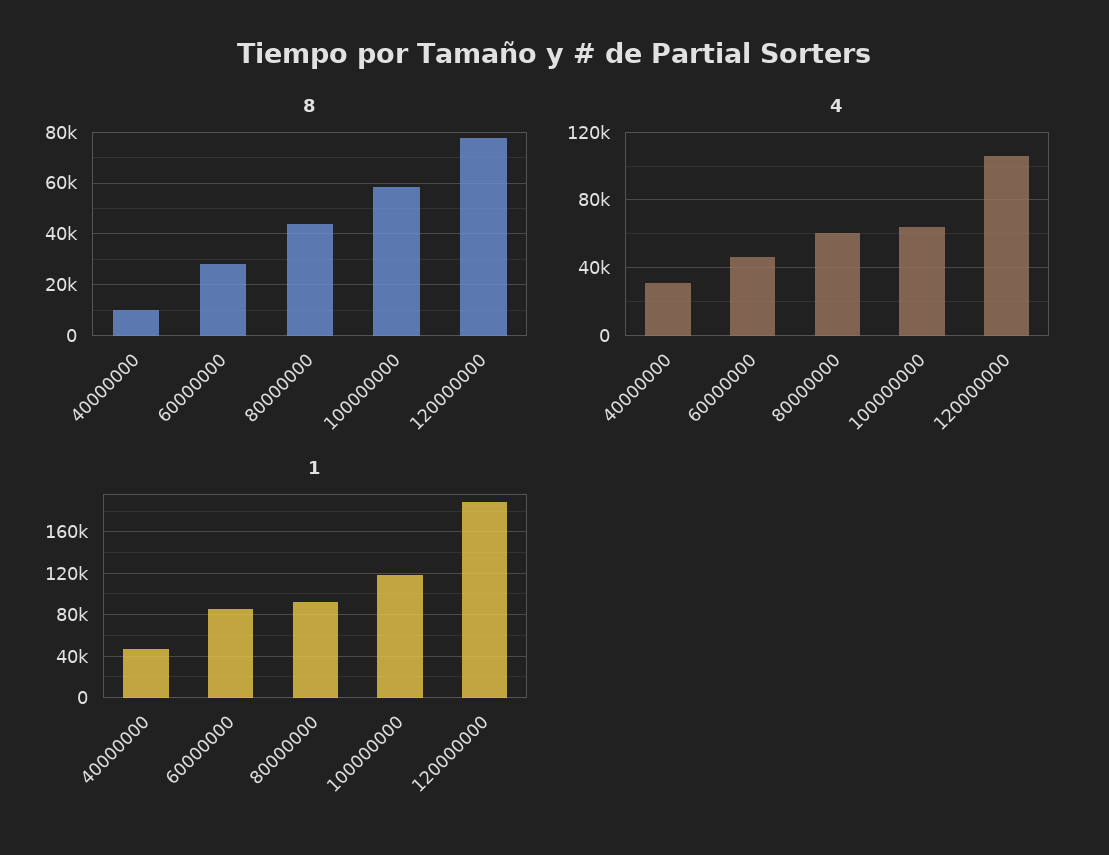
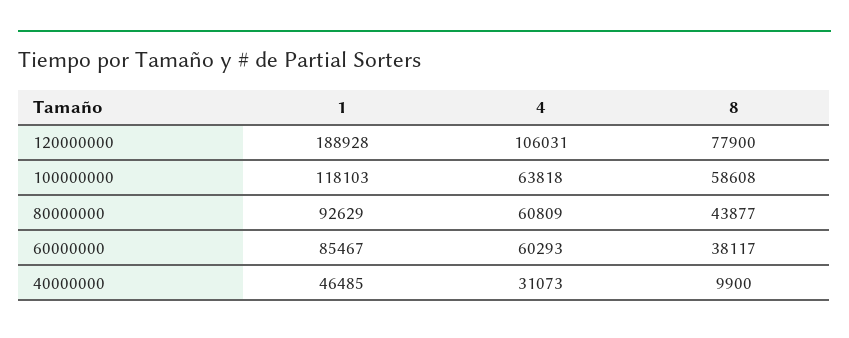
  {
    "8": {
      "40000000": 9900,
-     "60000000": 27500,
+     "60000000": 38117,
      "80000000": 43877,
      "100000000": 58608,
      "120000000": 77900
    },
    "4": {
      "40000000": 31073,
-     "60000000": 45000,
+     "60000000": 60293,
      "80000000": 60809,
      "100000000": 63818,
      "120000000": 106031
    },
    "1": {
      "40000000": 46485,
      "60000000": 85467,
      "80000000": 92629,
      "100000000": 118103,
      "120000000": 188928
    }
  }

